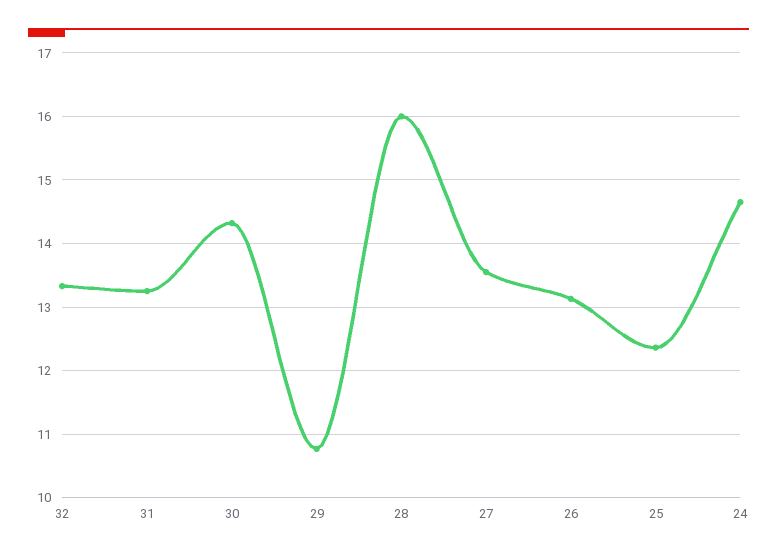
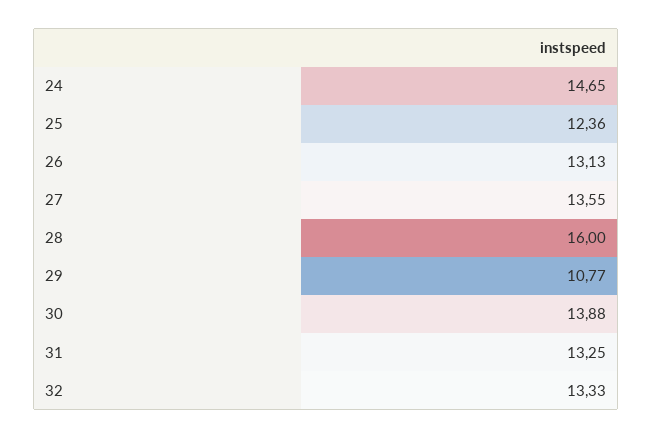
  {
    "32": 13.33,
    "31": 13.25,
-   "30": 14.3,
+   "30": 13.88,
    "29": 10.77,
    "28": 16,
    "27": 13.55,
    "26": 13.13,
    "25": 12.36,
    "24": 14.65
  }

